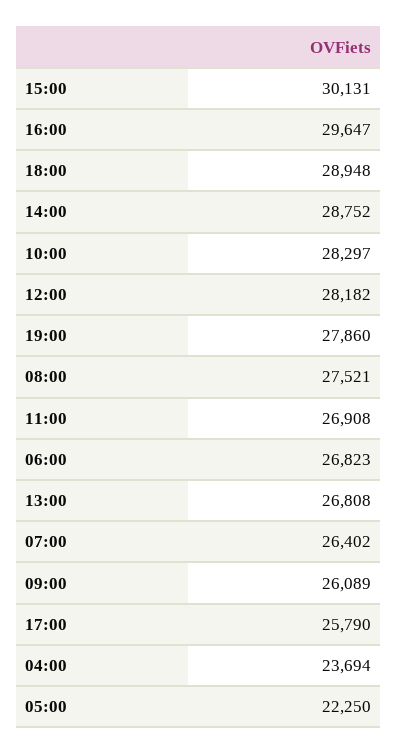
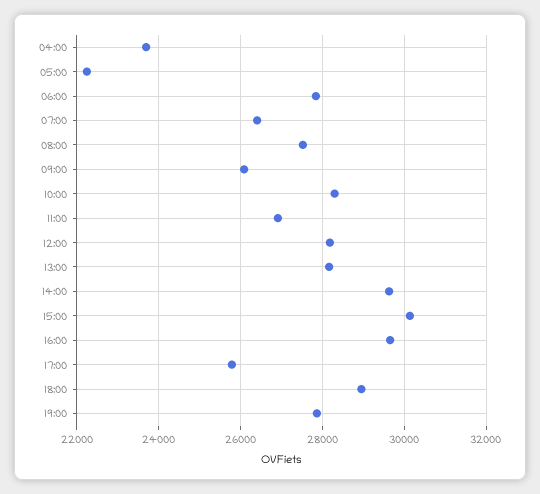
  {
    "15:00": 30131,
    "16:00": 29647,
    "18:00": 28948,
-   "14:00": 28752,
+   "14:00": 29600,
    "10:00": 28297,
    "12:00": 28182,
    "19:00": 27860,
    "08:00": 27521,
    "11:00": 26908,
-   "06:00": 26823,
+   "06:00": 27800,
-   "13:00": 26808,
+   "13:00": 28200,
    "07:00": 26402,
    "09:00": 26089,
    "17:00": 25790,
    "04:00": 23694,
    "05:00": 22250
  }

